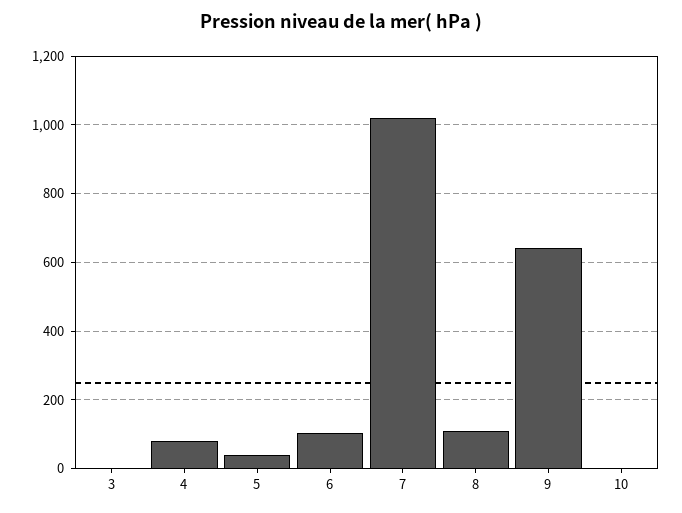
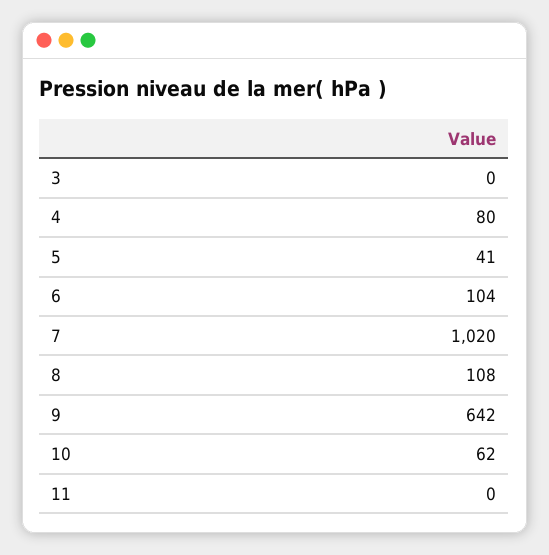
  {
    "3": 0,
    "4": 80,
    "5": 41,
    "6": 104,
    "7": 1020,
    "8": 108,
    "9": 642,
-   "10": 0
+   "10": 62,
+   "11": 0
  }

